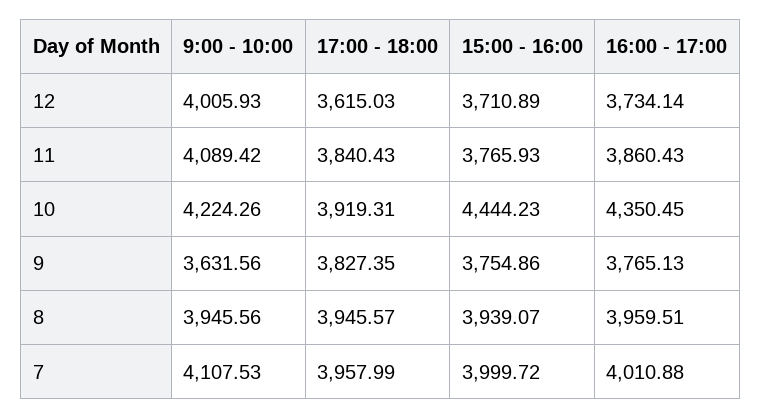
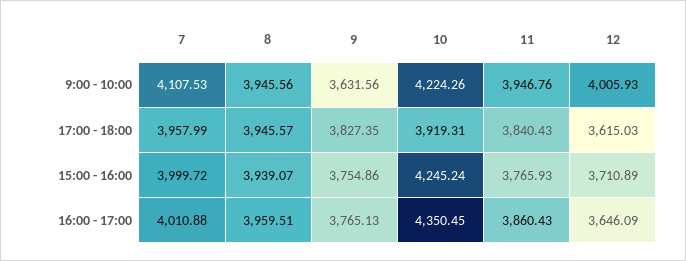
  {
    "9:00 - 10:00": {
      "12": 4005.93,
-     "11": 4089.42,
+     "11": 3946.76,
      "10": 4224.26,
      "9": 3631.56,
      "8": 3945.56,
      "7": 4107.53
    },
    "17:00 - 18:00": {
      "12": 3615.03,
      "11": 3840.43,
      "10": 3919.31,
      "9": 3827.35,
      "8": 3945.57,
      "7": 3957.99
    },
    "15:00 - 16:00": {
      "12": 3710.89,
      "11": 3765.93,
-     "10": 4444.23,
+     "10": 4245.24,
      "9": 3754.86,
      "8": 3939.07,
      "7": 3999.72
    },
    "16:00 - 17:00": {
-     "12": 3734.14,
+     "12": 3646.09,
      "11": 3860.43,
      "10": 4350.45,
      "9": 3765.13,
      "8": 3959.51,
      "7": 4010.88
    }
  }

